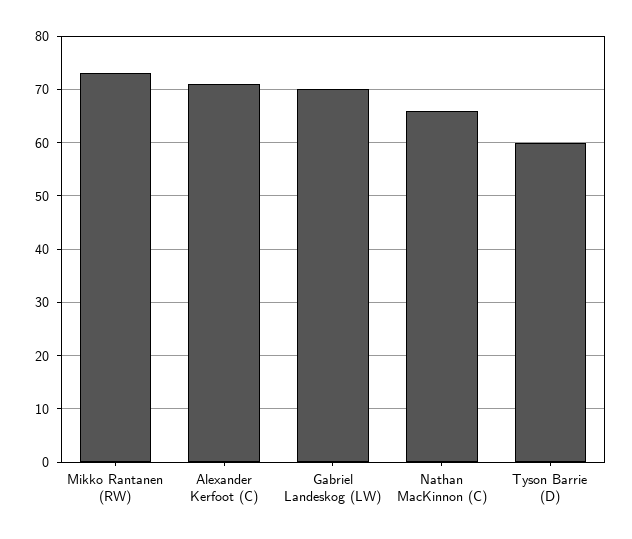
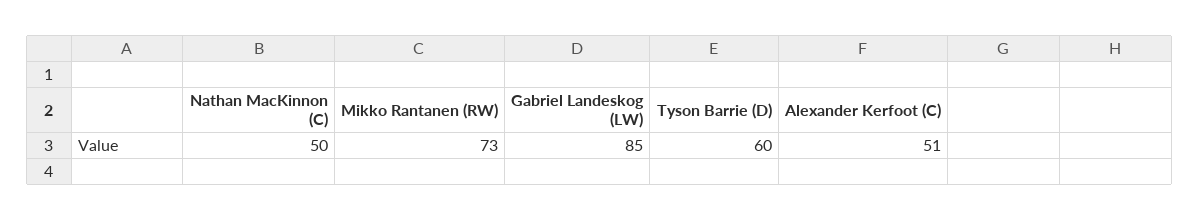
  {
    "Mikko Rantanen (RW)": 73,
-   "Alexander Kerfoot (C)": 70,
+   "Alexander Kerfoot (C)": 51,
-   "Gabriel Landeskog (LW)": 70,
+   "Gabriel Landeskog (LW)": 85,
-   "Nathan MacKinnon (C)": 65,
+   "Nathan MacKinnon (C)": 50,
    "Tyson Barrie (D)": 60
  }

